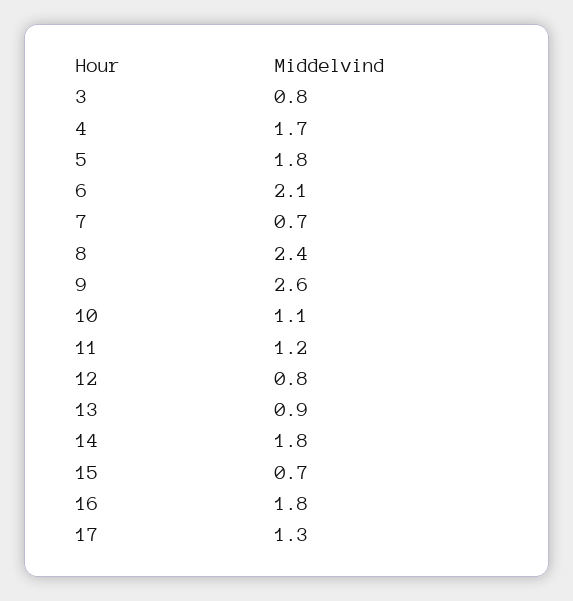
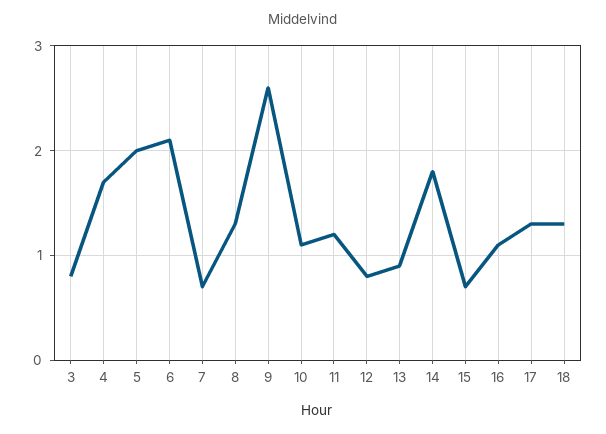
  {
    "3": 0.8,
    "4": 1.7,
-   "5": 1.8,
+   "5": 2,
    "6": 2.1,
    "7": 0.7,
-   "8": 2.4,
+   "8": 1.3,
    "9": 2.6,
    "10": 1.1,
    "11": 1.2,
    "12": 0.8,
    "13": 0.9,
    "14": 1.8,
    "15": 0.7,
-   "16": 1.8,
+   "16": 1.1,
-   "17": 1.3
+   "17": 1.3,
+   "18": 1.3
  }

